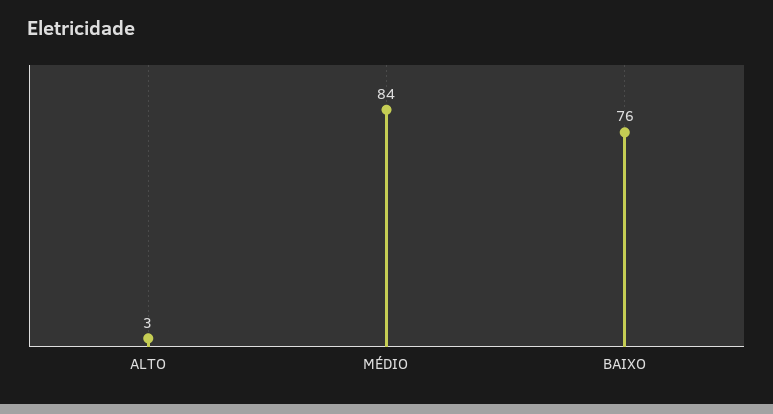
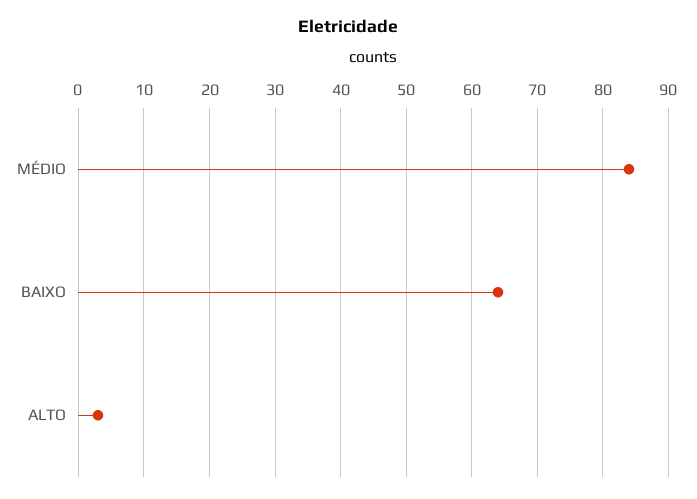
  {
    "ALTO": 3,
    "MÉDIO": 84,
-   "BAIXO": 76
+   "BAIXO": 64
  }

